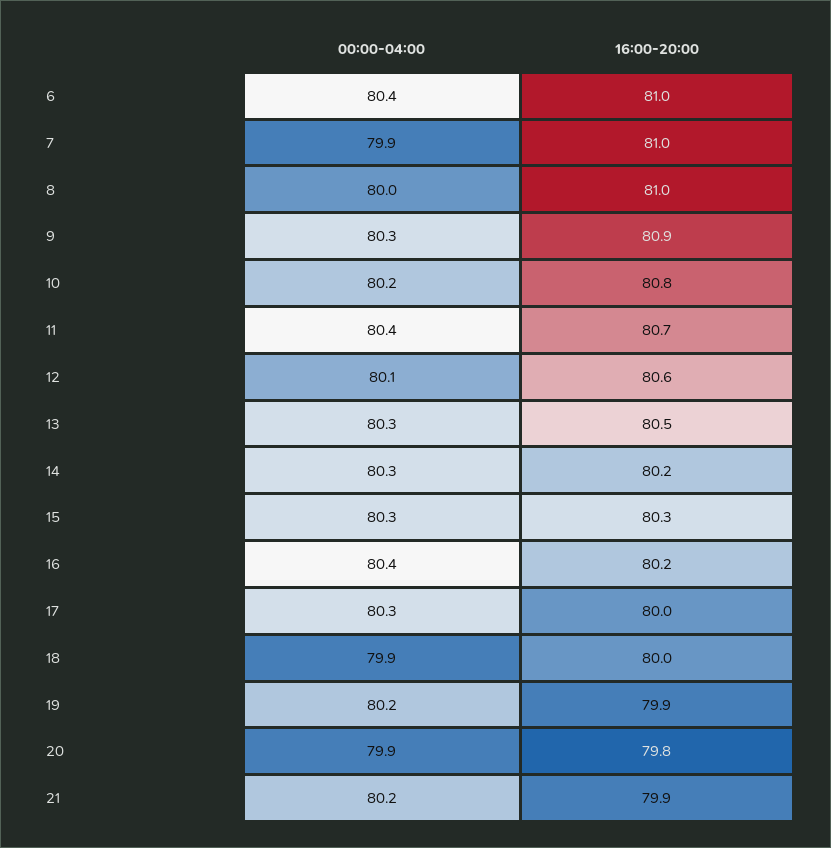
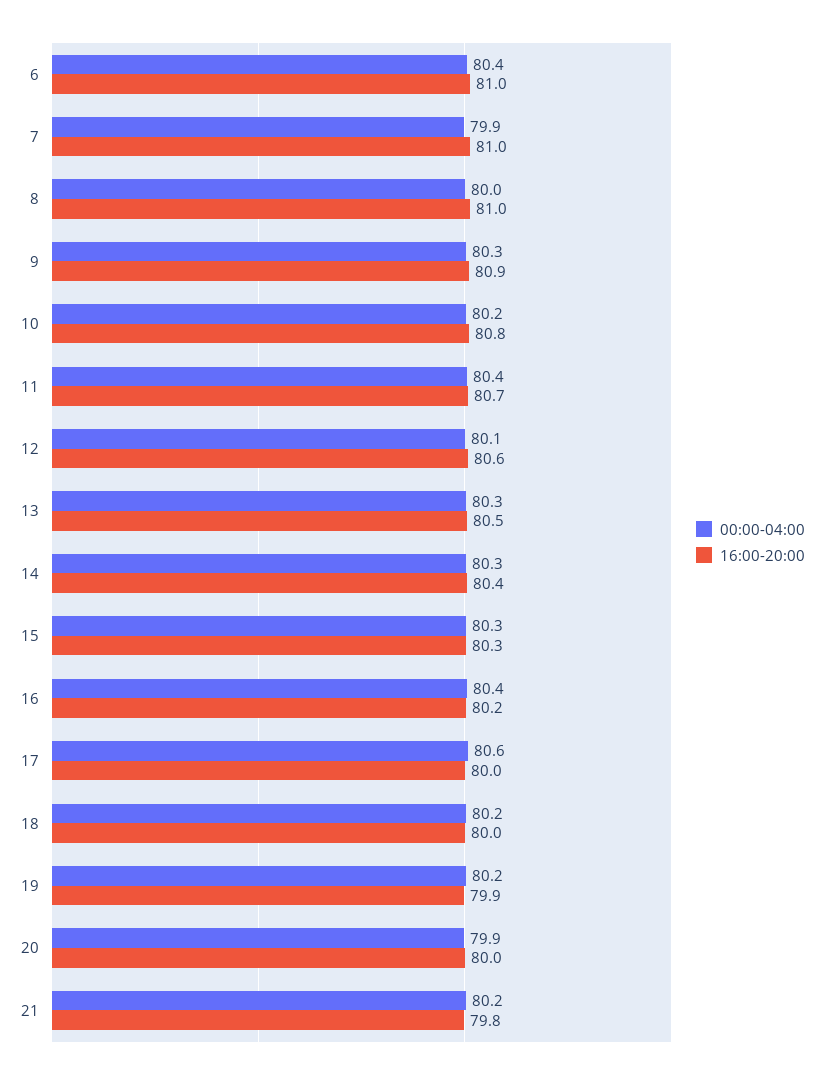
  {
    "00:00-04:00": {
      "6": 80.4,
      "7": 79.9,
      "8": 80,
      "9": 80.3,
      "10": 80.2,
      "11": 80.4,
      "12": 80.1,
      "13": 80.3,
      "14": 80.3,
      "15": 80.3,
      "16": 80.4,
-     "17": 80.3,
+     "17": 80.6,
-     "18": 79.9,
+     "18": 80.2,
      "19": 80.2,
      "20": 79.9,
      "21": 80.2
    },
    "16:00-20:00": {
      "6": 81,
      "7": 81,
      "8": 81,
      "9": 80.9,
      "10": 80.8,
      "11": 80.7,
      "12": 80.6,
      "13": 80.5,
-     "14": 80.2,
+     "14": 80.4,
      "15": 80.3,
      "16": 80.2,
      "17": 80,
      "18": 80,
      "19": 79.9,
-     "20": 79.8,
+     "20": 80,
-     "21": 79.9
+     "21": 79.8
    }
  }

